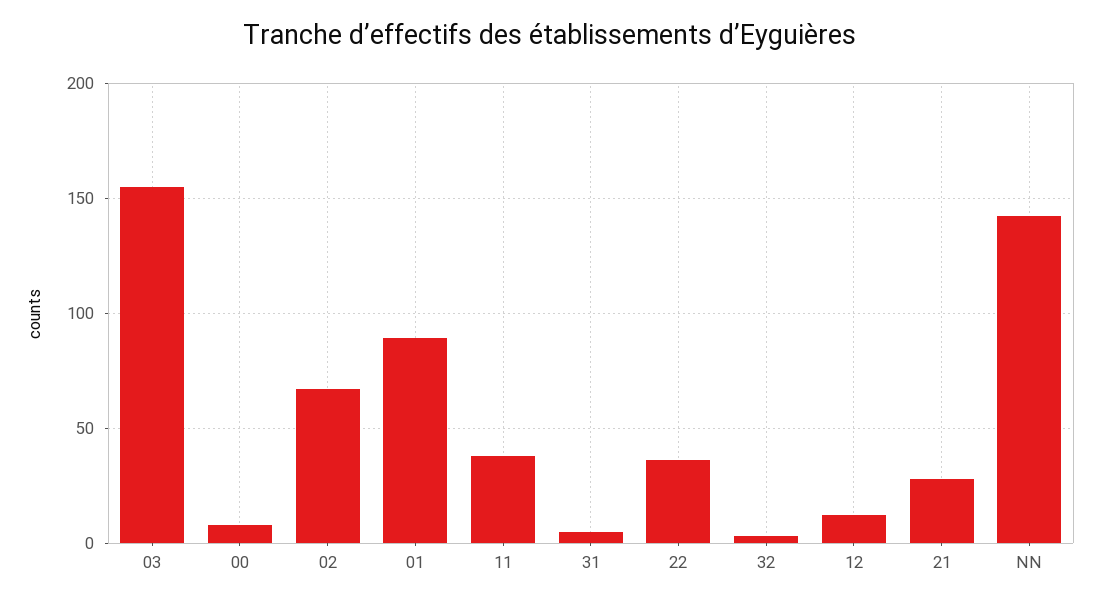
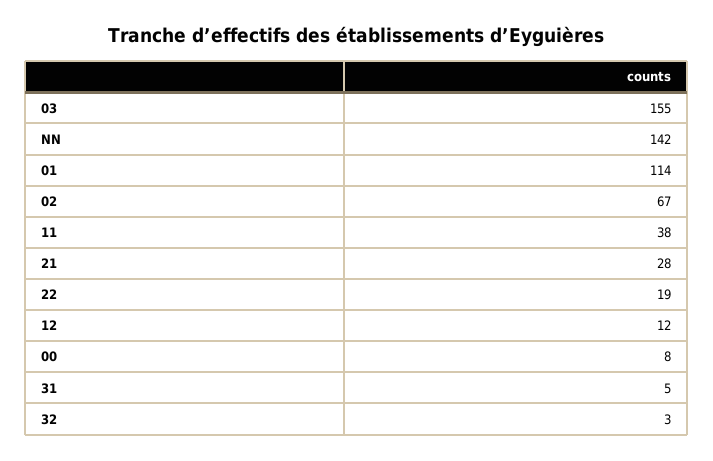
  {
    "03": 155,
    "00": 8,
    "02": 67,
-   "01": 90,
+   "01": 114,
    "11": 38,
    "31": 5,
-   "22": 35,
+   "22": 19,
    "32": 3,
    "12": 12,
    "21": 28,
    "NN": 142
  }

